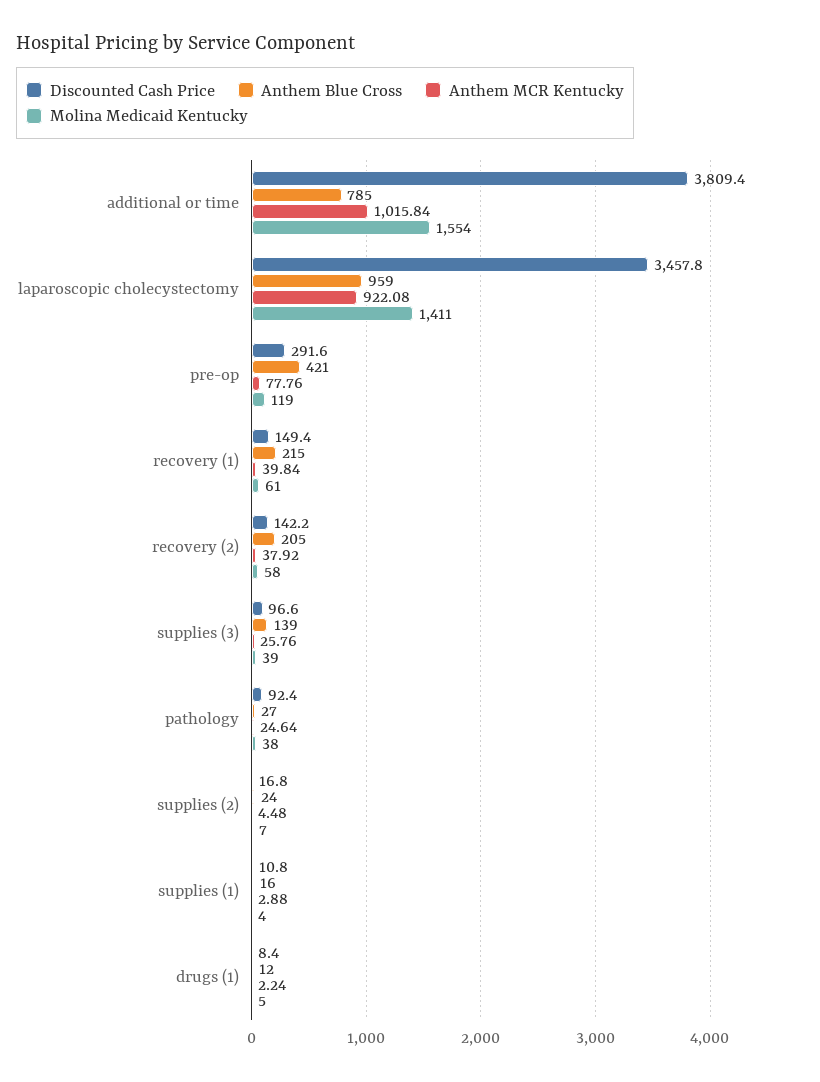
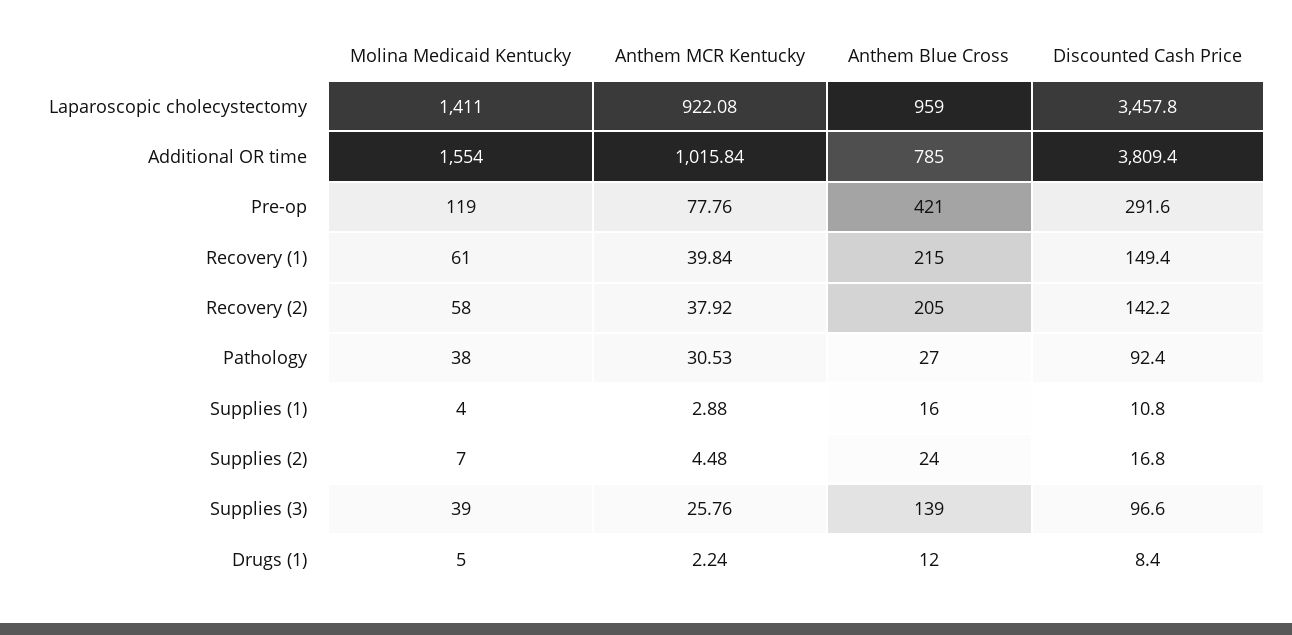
  {
    "Discounted Cash Price": {
      "additional or time": 3809.4,
      "laparoscopic cholecystectomy": 3457.8,
      "pre-op": 291.6,
      "recovery (1)": 149.4,
      "recovery (2)": 142.2,
      "supplies (3)": 96.6,
      "pathology": 92.4,
      "supplies (2)": 16.8,
      "supplies (1)": 10.8,
      "drugs (1)": 8.4
    },
    "Anthem Blue Cross": {
      "additional or time": 785,
      "laparoscopic cholecystectomy": 959,
      "pre-op": 421,
      "recovery (1)": 215,
      "recovery (2)": 205,
      "supplies (3)": 139,
      "pathology": 27,
      "supplies (2)": 24,
      "supplies (1)": 16,
      "drugs (1)": 12
    },
    "Anthem MCR Kentucky": {
      "additional or time": 1015.84,
      "laparoscopic cholecystectomy": 922.08,
      "pre-op": 77.76,
      "recovery (1)": 39.84,
      "recovery (2)": 37.92,
      "supplies (3)": 25.76,
-     "pathology": 24.64,
+     "pathology": 30.53,
      "supplies (2)": 4.48,
      "supplies (1)": 2.88,
      "drugs (1)": 2.24
    },
    "Molina Medicaid Kentucky": {
      "additional or time": 1554,
      "laparoscopic cholecystectomy": 1411,
      "pre-op": 119,
      "recovery (1)": 61,
      "recovery (2)": 58,
      "supplies (3)": 39,
      "pathology": 38,
      "supplies (2)": 7,
      "supplies (1)": 4,
      "drugs (1)": 5
    }
  }

